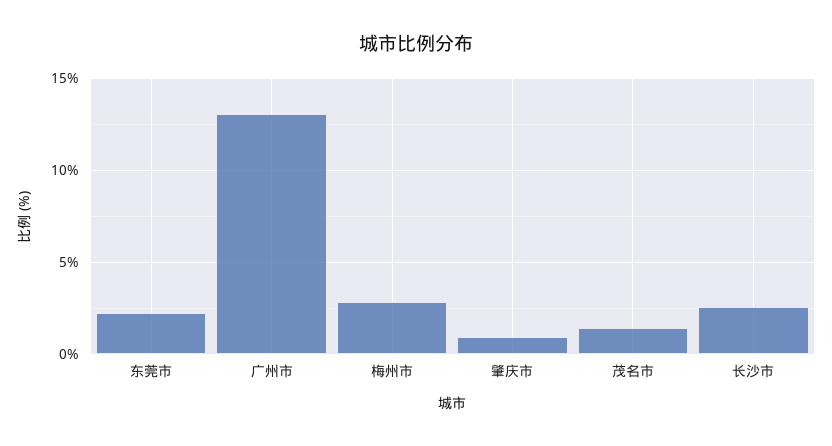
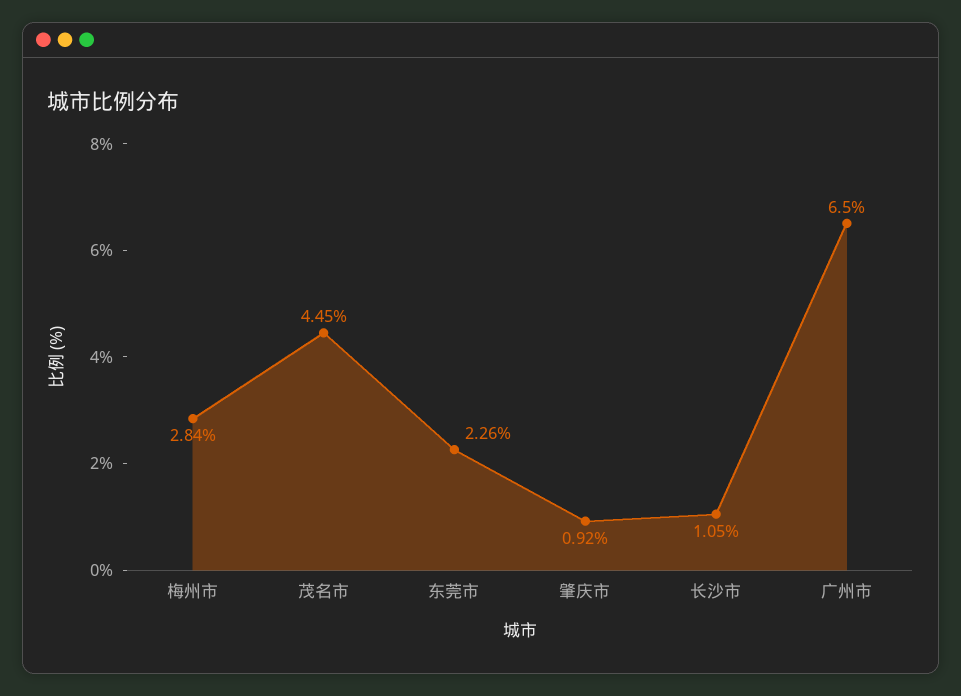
  {
    "东莞市": 2.26,
-   "广州市": 13,
+   "广州市": 6.5,
    "梅州市": 2.84,
    "肇庆市": 0.92,
-   "茂名市": 1.5,
+   "茂名市": 4.45,
-   "长沙市": 2.5
+   "长沙市": 1.05
  }

